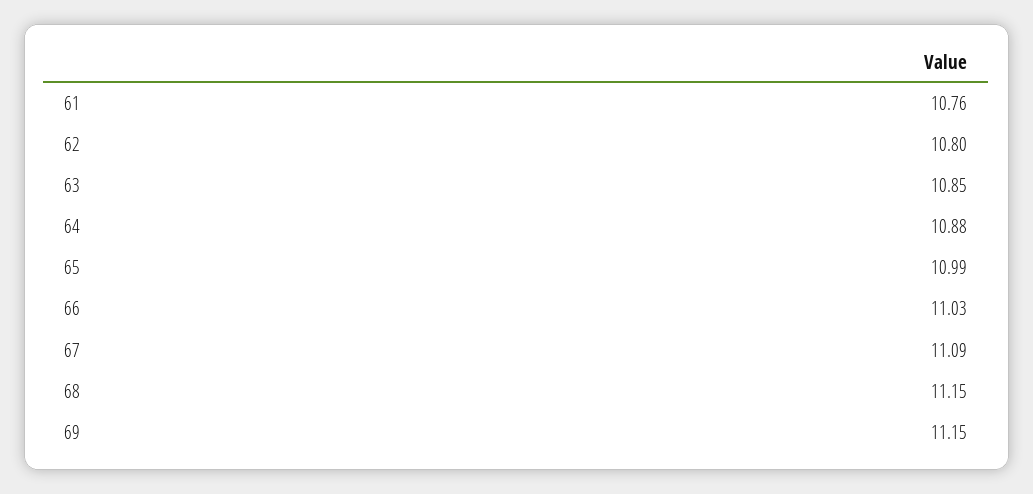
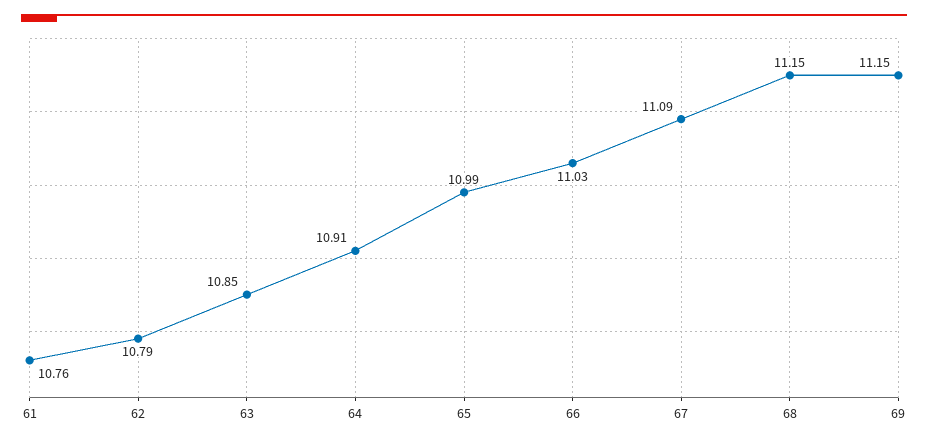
  {
    "61": 10.76,
-   "62": 10.8,
+   "62": 10.79,
    "63": 10.85,
-   "64": 10.88,
+   "64": 10.91,
    "65": 10.99,
    "66": 11.03,
    "67": 11.09,
    "68": 11.15,
    "69": 11.15
  }

